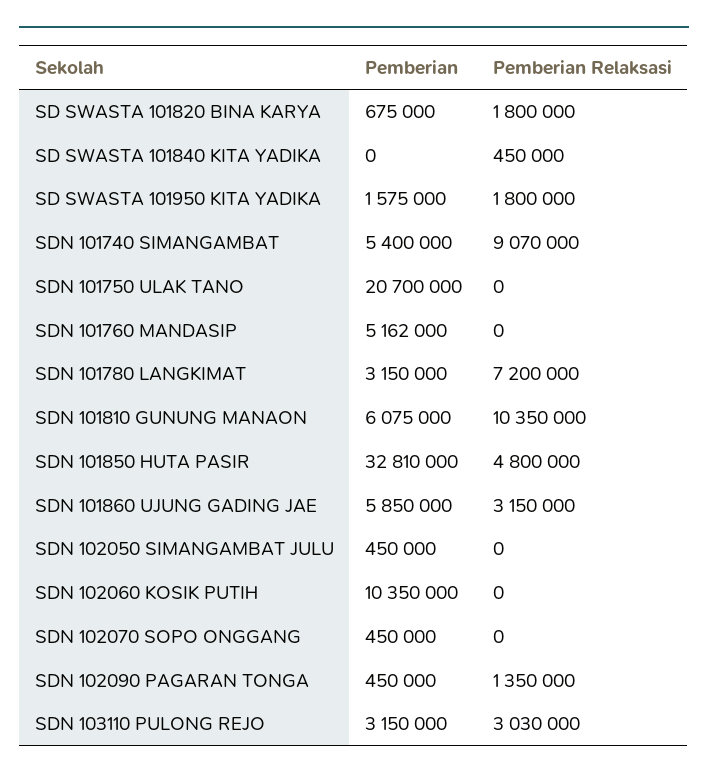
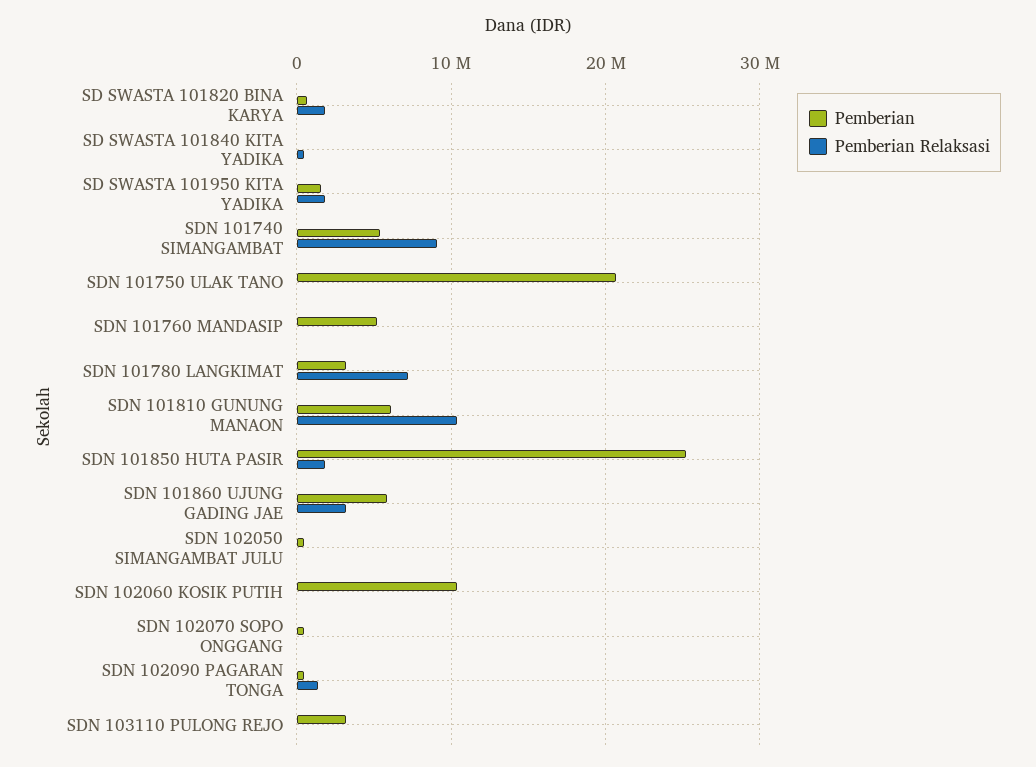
  {
    "Pemberian": {
      "SD SWASTA 101820 BINA KARYA": 675000,
      "SD SWASTA 101840 KITA YADIKA": 0,
      "SD SWASTA 101950 KITA YADIKA": 1575000,
      "SDN 101740 SIMANGAMBAT": 5400000,
      "SDN 101750 ULAK TANO": 20700000,
      "SDN 101760 MANDASIP": 5162000,
      "SDN 101780 LANGKIMAT": 3150000,
      "SDN 101810 GUNUNG MANAON": 6075000,
-     "SDN 101850 HUTA PASIR": 32810000,
+     "SDN 101850 HUTA PASIR": 25000000,
      "SDN 101860 UJUNG GADING JAE": 5850000,
      "SDN 102050 SIMANGAMBAT JULU": 450000,
      "SDN 102060 KOSIK PUTIH": 10350000,
      "SDN 102070 SOPO ONGGANG": 450000,
      "SDN 102090 PAGARAN TONGA": 450000,
      "SDN 103110 PULONG REJO": 3150000
    },
    "Pemberian Relaksasi": {
      "SD SWASTA 101820 BINA KARYA": 1800000,
      "SD SWASTA 101840 KITA YADIKA": 450000,
      "SD SWASTA 101950 KITA YADIKA": 1800000,
      "SDN 101740 SIMANGAMBAT": 9070000,
      "SDN 101750 ULAK TANO": 0,
      "SDN 101760 MANDASIP": 0,
      "SDN 101780 LANGKIMAT": 7200000,
      "SDN 101810 GUNUNG MANAON": 10350000,
-     "SDN 101850 HUTA PASIR": 4800000,
+     "SDN 101850 HUTA PASIR": 2000000,
      "SDN 101860 UJUNG GADING JAE": 3150000,
      "SDN 102050 SIMANGAMBAT JULU": 0,
      "SDN 102060 KOSIK PUTIH": 0,
      "SDN 102070 SOPO ONGGANG": 0,
      "SDN 102090 PAGARAN TONGA": 1350000,
-     "SDN 103110 PULONG REJO": 3030000
+     "SDN 103110 PULONG REJO": 0
    }
  }

